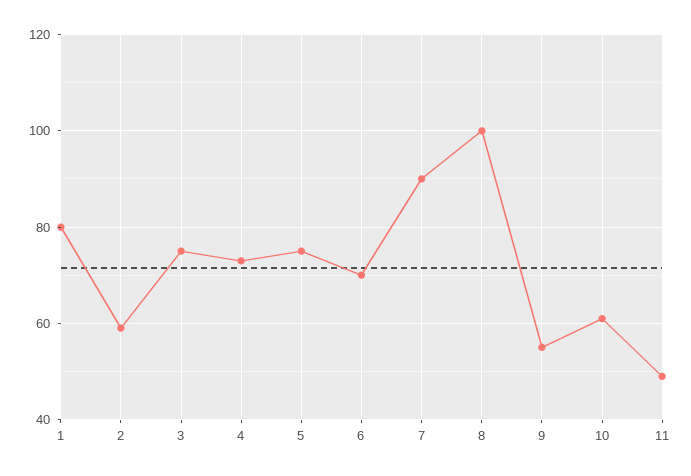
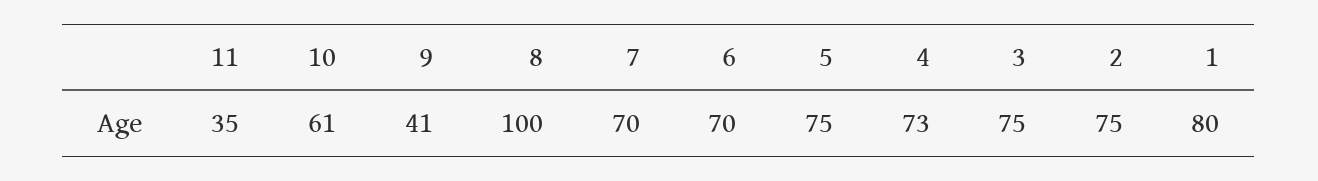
  {
    "1": 80,
-   "2": 60,
+   "2": 75,
    "3": 75,
    "4": 73,
    "5": 75,
    "6": 70,
-   "7": 90,
+   "7": 70,
    "8": 100,
-   "9": 55,
+   "9": 41,
    "10": 61,
-   "11": 50
+   "11": 35
  }

